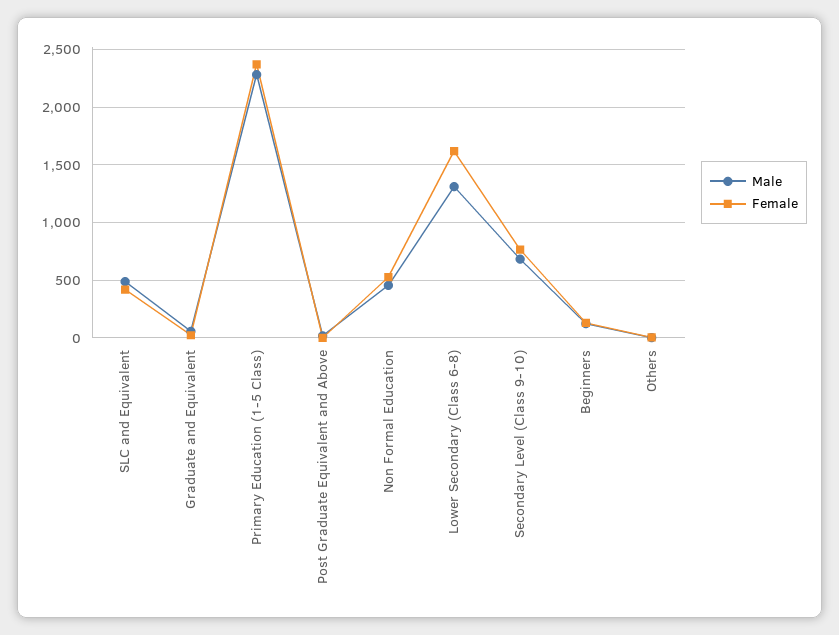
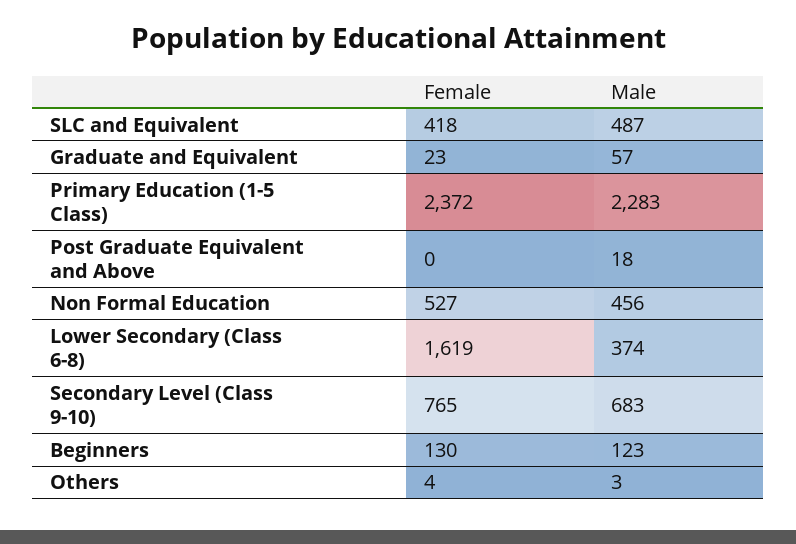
  {
    "Male": {
      "SLC and Equivalent": 487,
      "Graduate and Equivalent": 57,
      "Primary Education (1-5 Class)": 2283,
      "Post Graduate Equivalent and Above": 18,
      "Non Formal Education": 456,
-     "Lower Secondary (Class 6-8)": 1300,
+     "Lower Secondary (Class 6-8)": 374,
      "Secondary Level (Class 9-10)": 683,
      "Beginners": 123,
      "Others": 3
    },
    "Female": {
      "SLC and Equivalent": 418,
      "Graduate and Equivalent": 23,
      "Primary Education (1-5 Class)": 2372,
      "Post Graduate Equivalent and Above": 0,
      "Non Formal Education": 527,
      "Lower Secondary (Class 6-8)": 1619,
      "Secondary Level (Class 9-10)": 765,
      "Beginners": 130,
      "Others": 4
    }
  }

